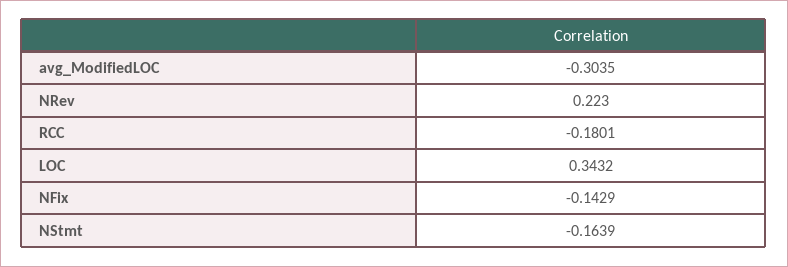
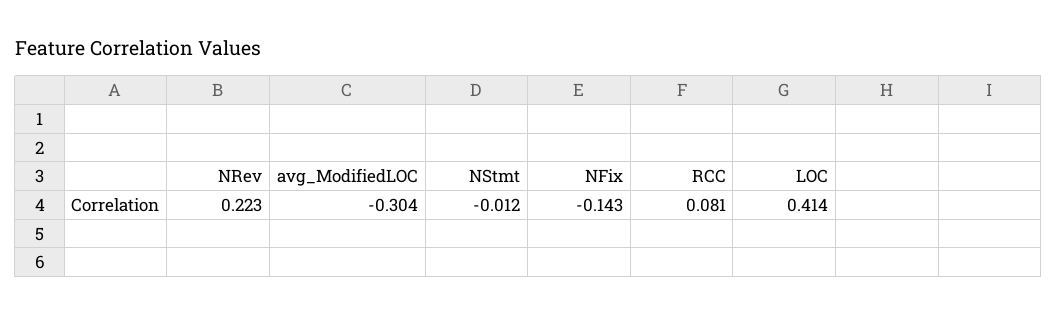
  {
    "avg_ModifiedLOC": -0.3035,
    "NRev": 0.223,
-   "RCC": -0.1801,
+   "RCC": 0.081,
-   "LOC": 0.3432,
+   "LOC": 0.414,
    "NFix": -0.1429,
-   "NStmt": -0.1639
+   "NStmt": -0.012
  }

